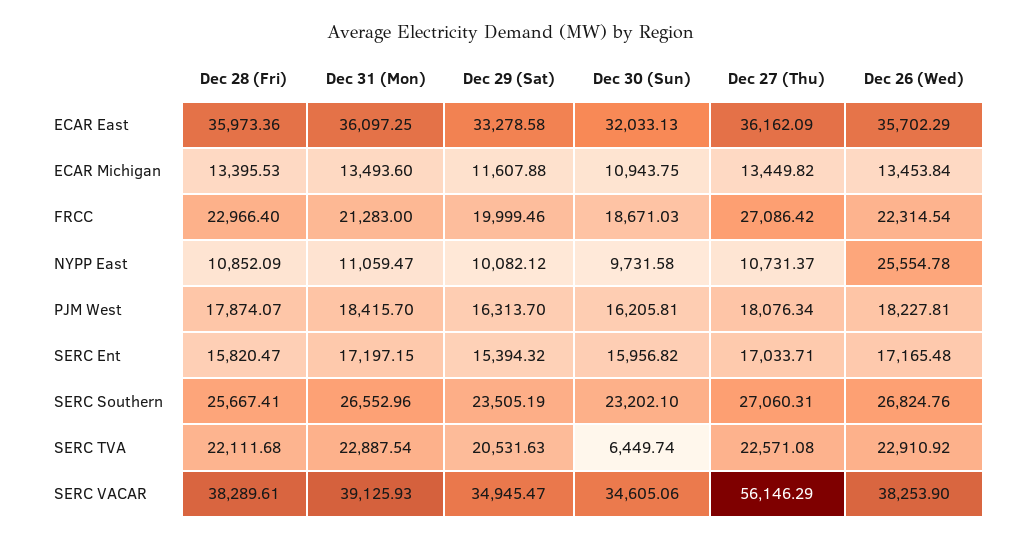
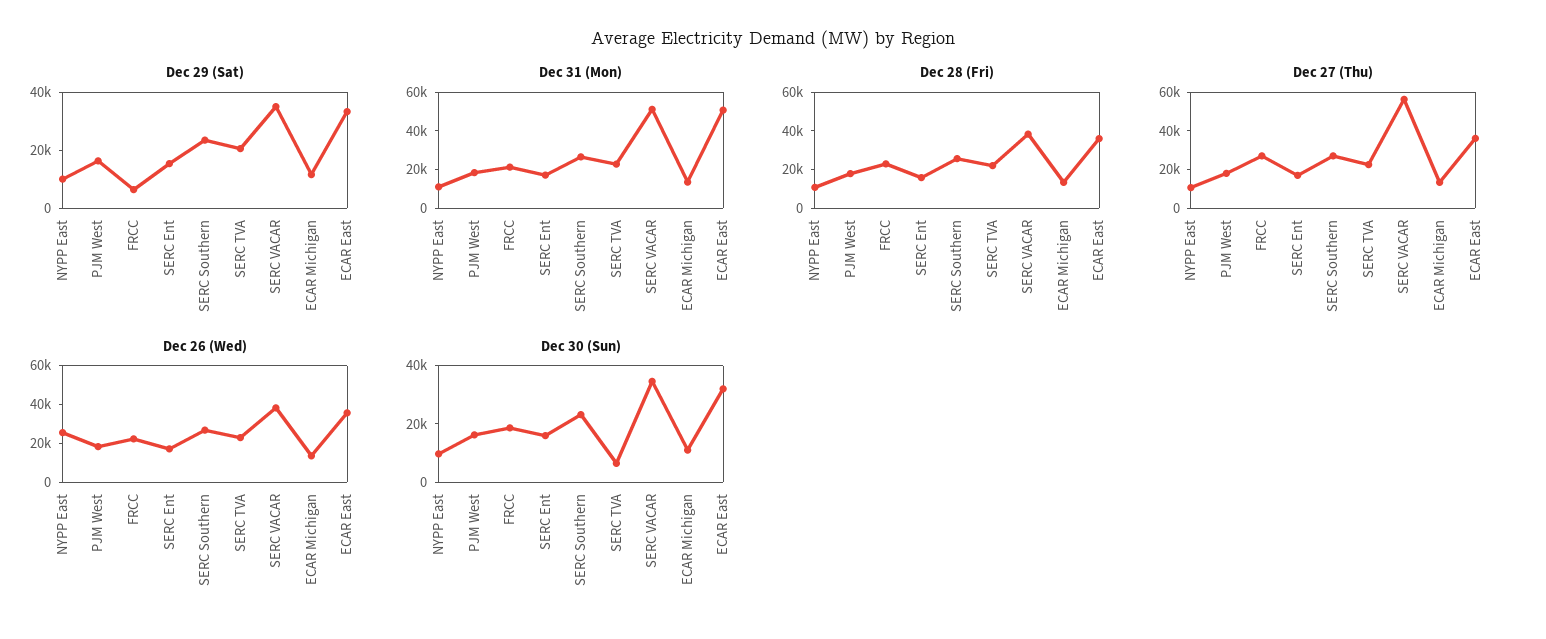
  {
    "Dec 28 (Fri)": {
      "ECAR East": 35973.36,
      "ECAR Michigan": 13395.53,
      "FRCC": 22966.4,
      "NYPP East": 10852.09,
      "PJM West": 17874.07,
      "SERC Ent": 15820.47,
      "SERC Southern": 25667.41,
      "SERC TVA": 22111.68,
      "SERC VACAR": 38289.61
    },
    "Dec 31 (Mon)": {
-     "ECAR East": 36097.25,
+     "ECAR East": 50000,
      "ECAR Michigan": 13493.6,
      "FRCC": 21283,
      "NYPP East": 11059.47,
      "PJM West": 18415.7,
      "SERC Ent": 17197.15,
      "SERC Southern": 26552.96,
      "SERC TVA": 22887.54,
-     "SERC VACAR": 39125.93
+     "SERC VACAR": 50000
    },
    "Dec 29 (Sat)": {
      "ECAR East": 33278.58,
      "ECAR Michigan": 11607.88,
-     "FRCC": 19999.46,
+     "FRCC": 5000,
      "NYPP East": 10082.12,
      "PJM West": 16313.7,
      "SERC Ent": 15394.32,
      "SERC Southern": 23505.19,
      "SERC TVA": 20531.63,
      "SERC VACAR": 34945.47
    },
    "Dec 30 (Sun)": {
      "ECAR East": 32033.13,
      "ECAR Michigan": 10943.75,
      "FRCC": 18671.03,
      "NYPP East": 9731.58,
      "PJM West": 16205.81,
      "SERC Ent": 15956.82,
      "SERC Southern": 23202.1,
      "SERC TVA": 6449.74,
      "SERC VACAR": 34605.06
    },
    "Dec 27 (Thu)": {
      "ECAR East": 36162.09,
      "ECAR Michigan": 13449.82,
      "FRCC": 27086.42,
      "NYPP East": 10731.37,
      "PJM West": 18076.34,
      "SERC Ent": 17033.71,
      "SERC Southern": 27060.31,
      "SERC TVA": 22571.08,
      "SERC VACAR": 56146.29
    },
    "Dec 26 (Wed)": {
      "ECAR East": 35702.29,
      "ECAR Michigan": 13453.84,
      "FRCC": 22314.54,
      "NYPP East": 25554.78,
      "PJM West": 18227.81,
      "SERC Ent": 17165.48,
      "SERC Southern": 26824.76,
      "SERC TVA": 22910.92,
      "SERC VACAR": 38253.9
    }
  }

